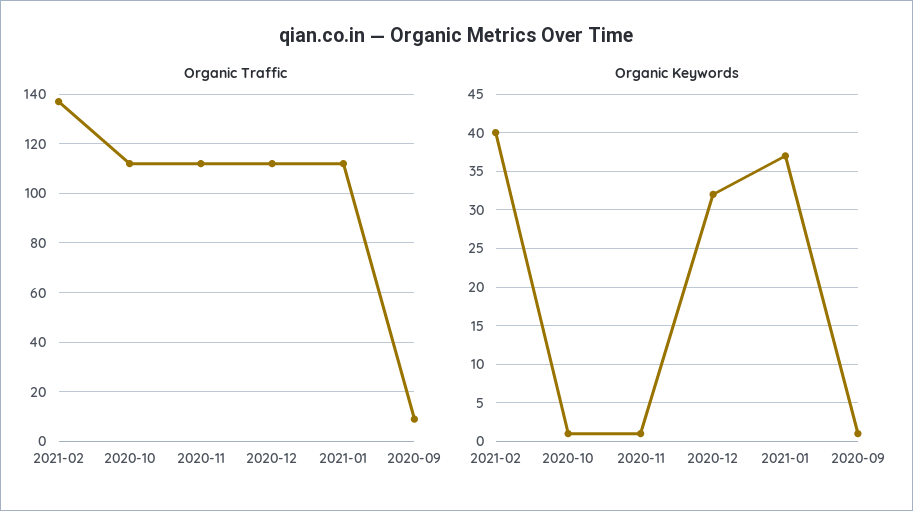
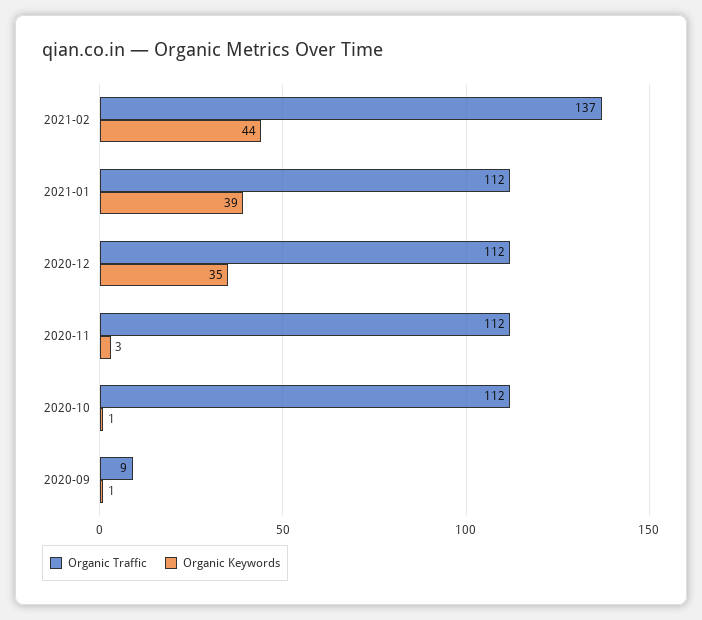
  {
    "Organic Traffic": {
      "2021-02": 137,
      "2020-10": 112,
      "2020-11": 112,
      "2020-12": 112,
      "2021-01": 112,
      "2020-09": 9
    },
    "Organic Keywords": {
-     "2021-02": 40,
+     "2021-02": 44,
      "2020-10": 1,
-     "2020-11": 1,
+     "2020-11": 3,
-     "2020-12": 32,
+     "2020-12": 35,
-     "2021-01": 37,
+     "2021-01": 39,
      "2020-09": 1
    }
  }

